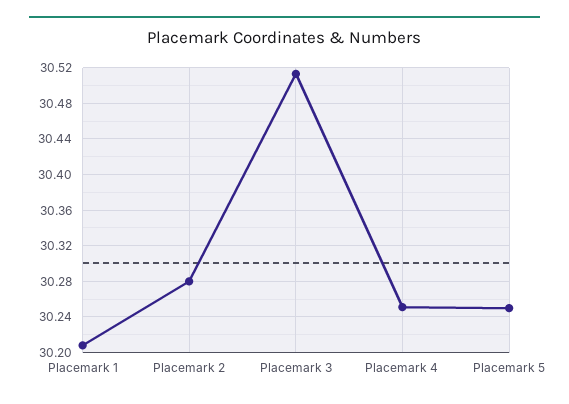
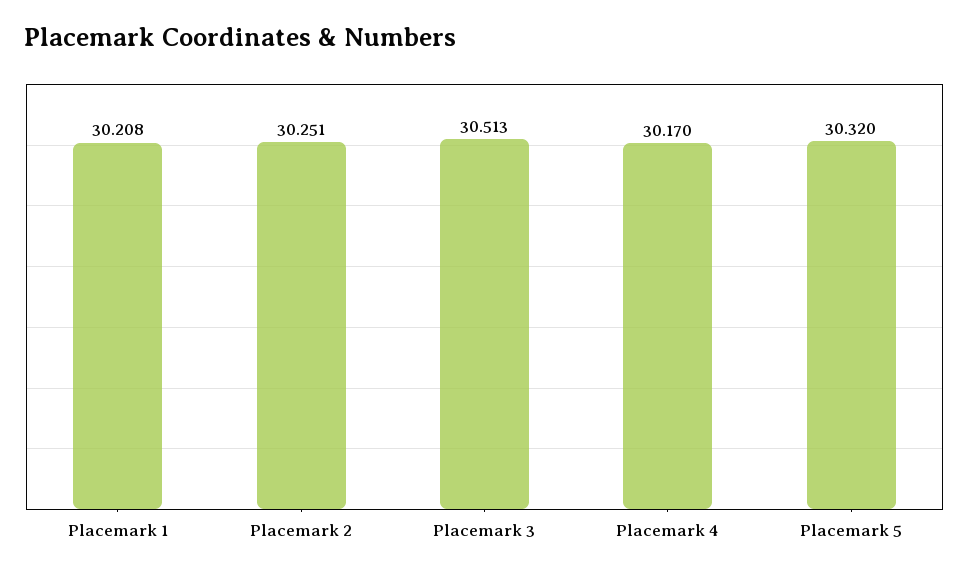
  {
    "Placemark 1": 30.208,
-   "Placemark 2": 30.28,
+   "Placemark 2": 30.251,
    "Placemark 3": 30.513,
-   "Placemark 4": 30.25,
+   "Placemark 4": 30.17,
-   "Placemark 5": 30.25
+   "Placemark 5": 30.32
  }

